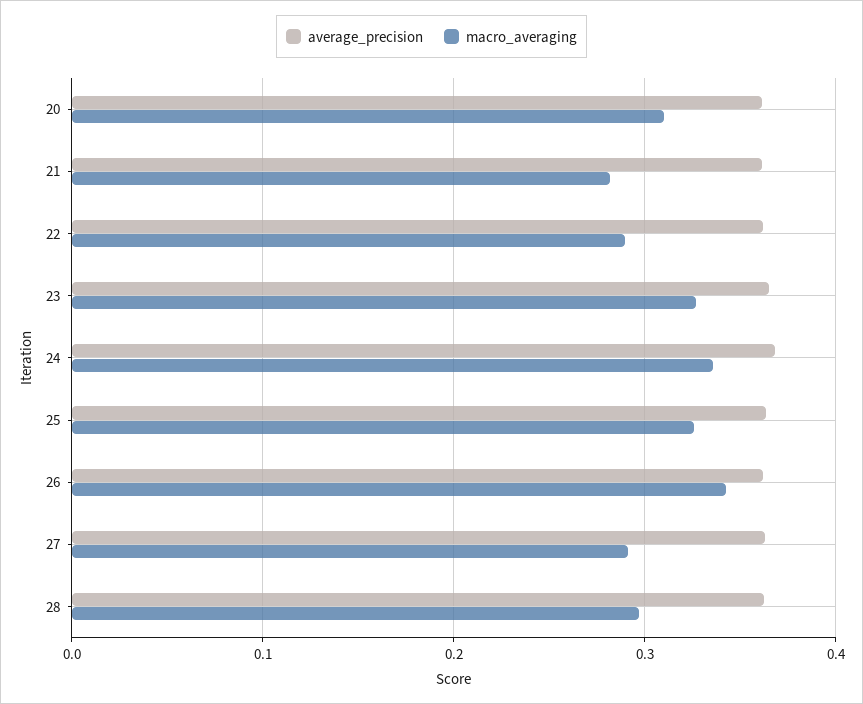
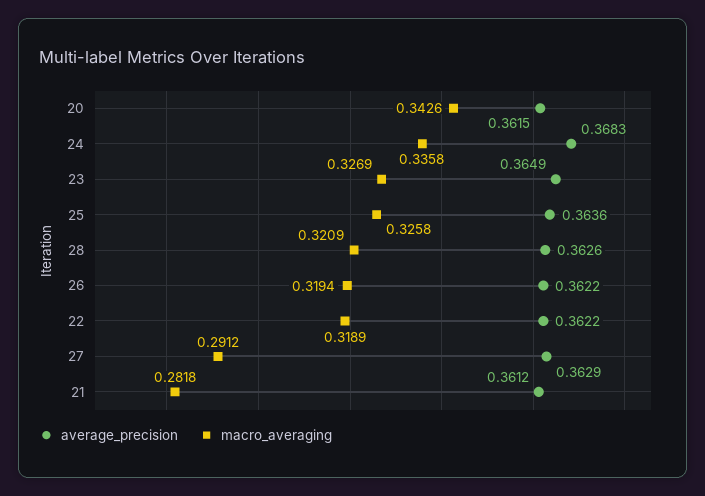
  {
    "average_precision": {
      "20": 0.3615,
      "21": 0.3612,
      "22": 0.3622,
      "23": 0.3649,
      "24": 0.3683,
      "25": 0.3636,
      "26": 0.3622,
      "27": 0.3629,
      "28": 0.3626
    },
    "macro_averaging": {
-     "20": 0.31,
+     "20": 0.3426,
      "21": 0.2818,
-     "22": 0.29,
+     "22": 0.3189,
      "23": 0.3269,
      "24": 0.3358,
      "25": 0.3258,
-     "26": 0.34,
+     "26": 0.3194,
      "27": 0.2912,
-     "28": 0.3
+     "28": 0.3209
    }
  }

